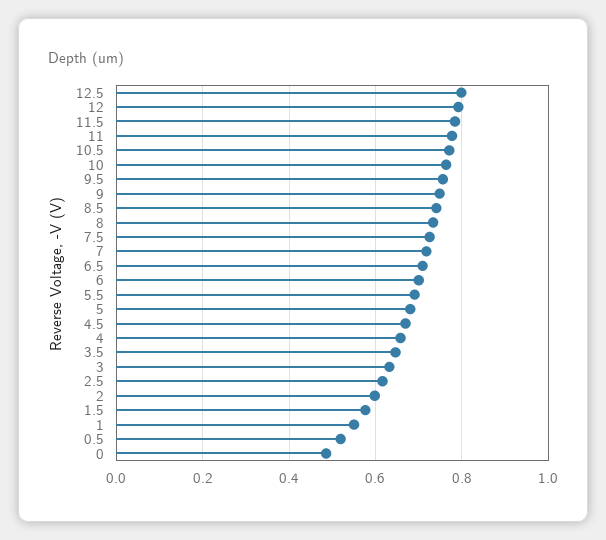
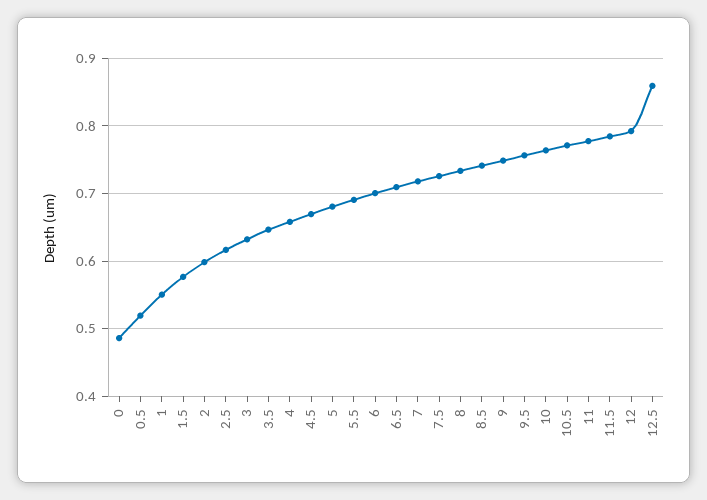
  {
-   "12.5": 0.8,
+   "12.5": 0.86,
    "12": 0.79,
    "11.5": 0.78,
    "11": 0.78,
    "10.5": 0.77,
    "10": 0.76,
    "9.5": 0.76,
    "9": 0.75,
    "8.5": 0.74,
    "8": 0.73,
    "7.5": 0.73,
    "7": 0.72,
    "6.5": 0.71,
    "6": 0.7,
    "5.5": 0.69,
    "5": 0.68,
    "4.5": 0.67,
    "4": 0.66,
    "3.5": 0.65,
    "3": 0.63,
    "2.5": 0.62,
    "2": 0.6,
    "1.5": 0.58,
    "1": 0.55,
    "0.5": 0.52,
    "0": 0.49
  }

